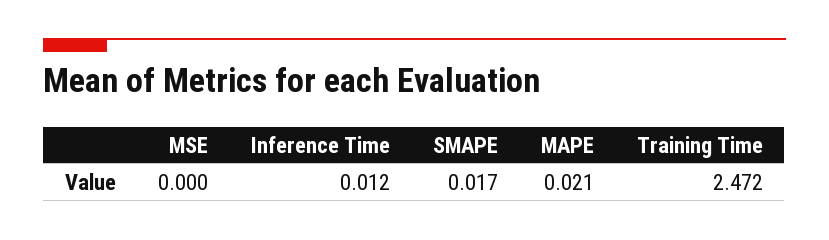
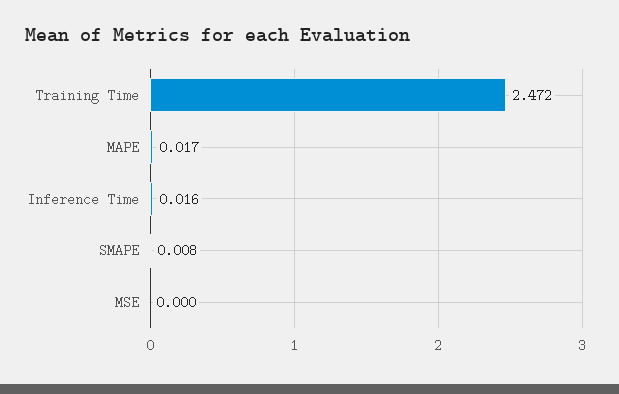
  {
    "MSE": 0,
-   "Inference Time": 0.012,
+   "Inference Time": 0.016,
-   "SMAPE": 0.017,
+   "SMAPE": 0.008,
-   "MAPE": 0.021,
+   "MAPE": 0.017,
    "Training Time": 2.472
  }

